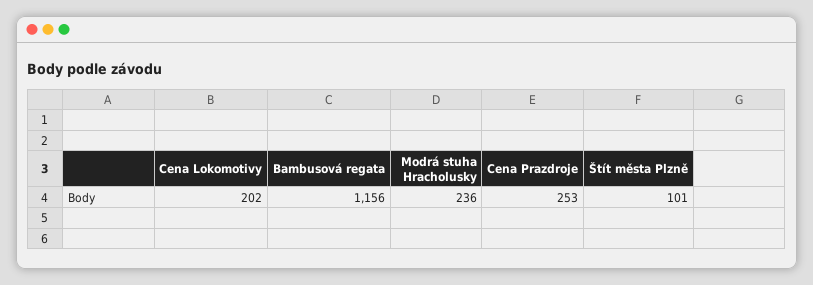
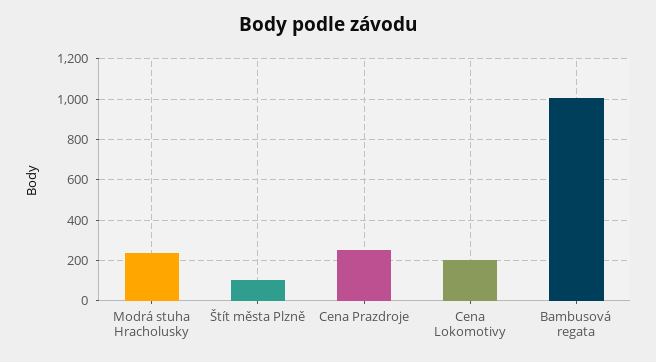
  {
    "Cena Lokomotivy": 202,
-   "Bambusová regata": 1156,
+   "Bambusová regata": 1000,
    "Modrá stuha Hracholusky": 236,
    "Cena Prazdroje": 253,
    "Štít města Plzně": 101
  }

